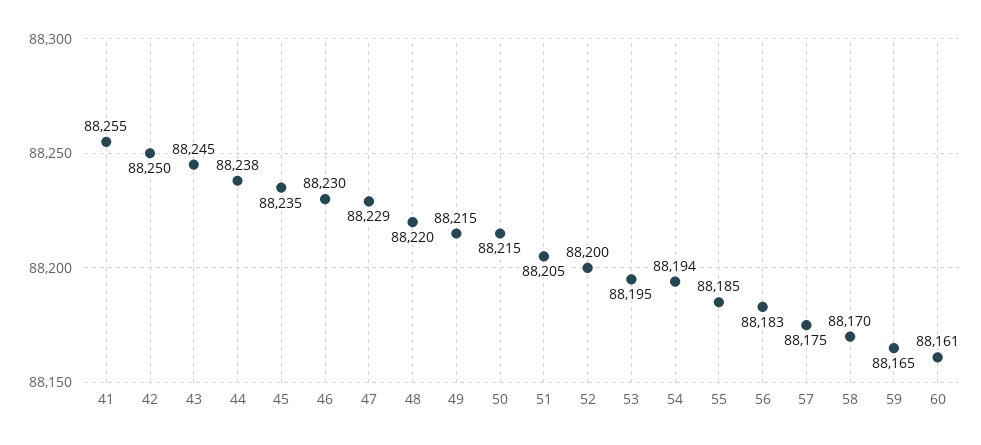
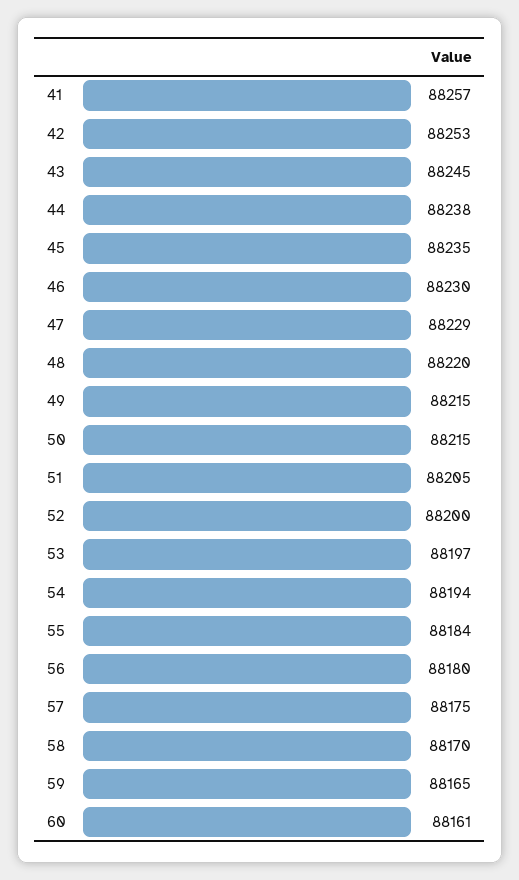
  {
-   "41": 88255,
+   "41": 88257,
-   "42": 88250,
+   "42": 88253,
    "43": 88245,
    "44": 88238,
    "45": 88235,
    "46": 88230,
    "47": 88229,
    "48": 88220,
    "49": 88215,
    "50": 88215,
    "51": 88205,
    "52": 88200,
-   "53": 88195,
+   "53": 88197,
    "54": 88194,
-   "55": 88185,
+   "55": 88184,
-   "56": 88183,
+   "56": 88180,
    "57": 88175,
    "58": 88170,
    "59": 88165,
    "60": 88161
  }

